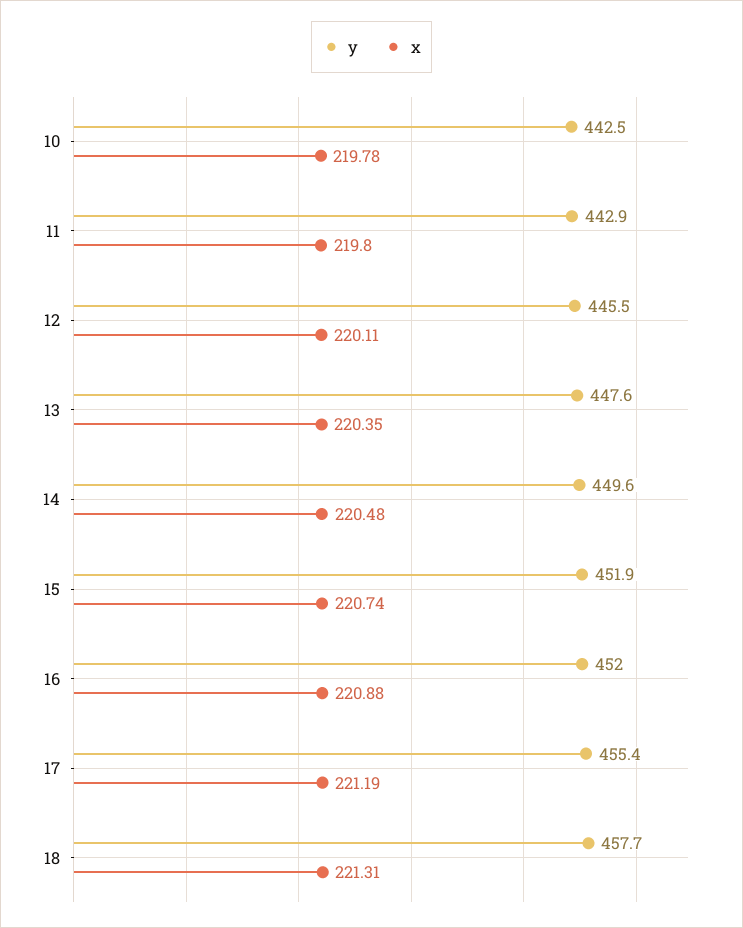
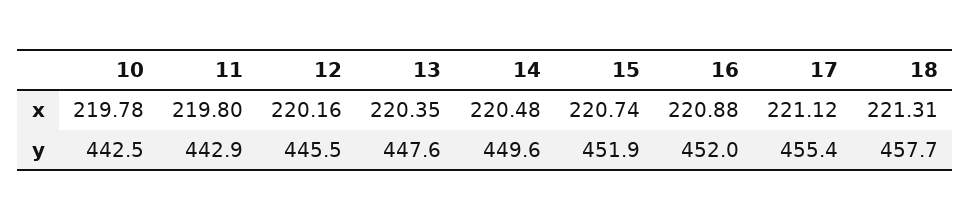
  {
    "y": {
      "10": 442.5,
      "11": 442.9,
      "12": 445.5,
      "13": 447.6,
      "14": 449.6,
      "15": 451.9,
      "16": 452,
      "17": 455.4,
      "18": 457.7
    },
    "x": {
      "10": 219.78,
      "11": 219.8,
-     "12": 220.11,
+     "12": 220.16,
      "13": 220.35,
      "14": 220.48,
      "15": 220.74,
      "16": 220.88,
-     "17": 221.19,
+     "17": 221.12,
      "18": 221.31
    }
  }

